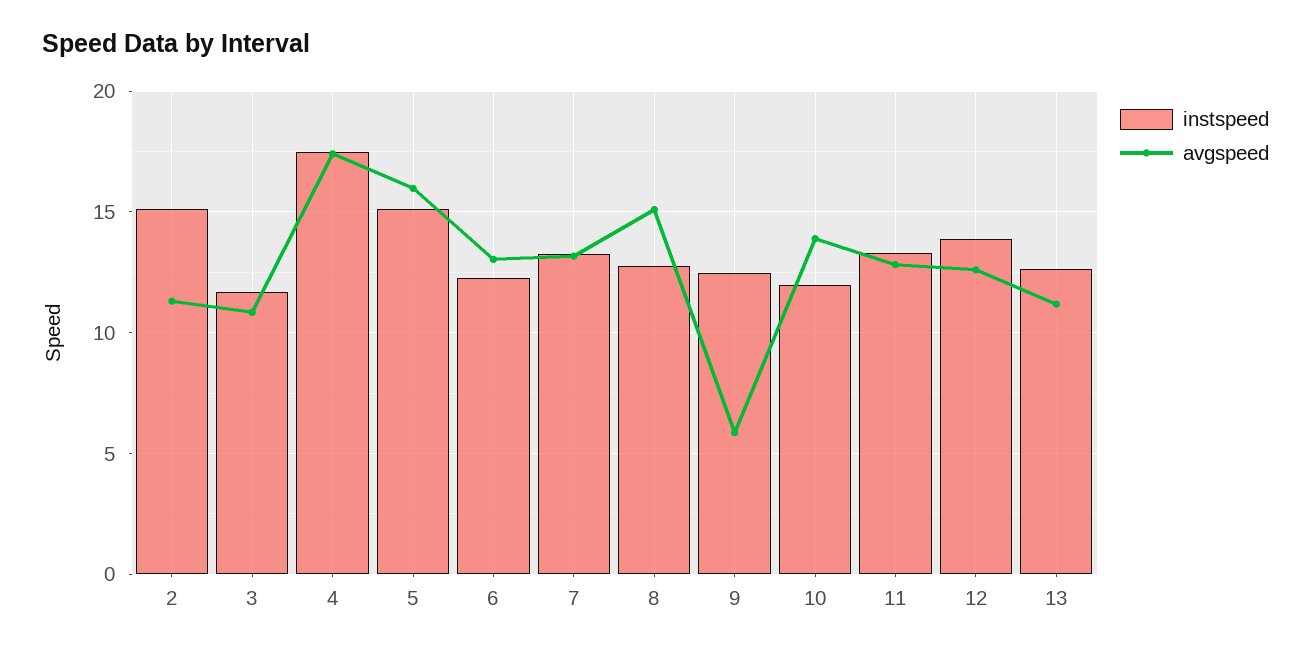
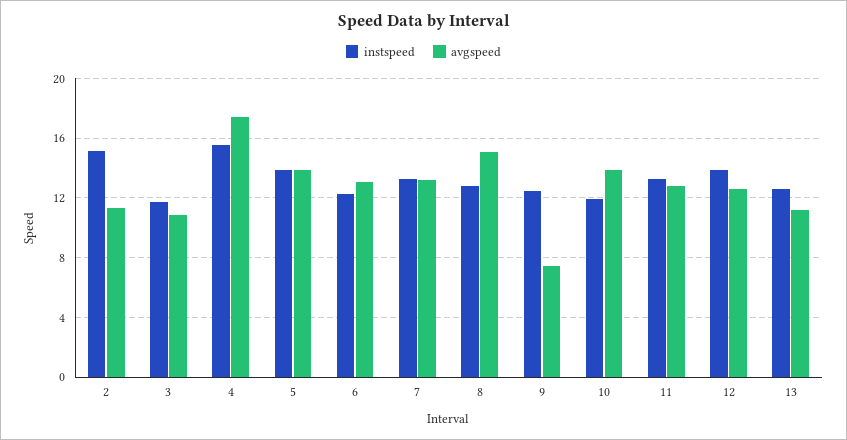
  {
    "instspeed": {
      "2": 15,
      "3": 11.5,
-     "4": 17.5,
+     "4": 15.5,
-     "5": 15,
+     "5": 14,
      "6": 12.5,
      "7": 13,
      "8": 13,
      "9": 12.5,
      "10": 12,
      "11": 13.5,
      "12": 14,
      "13": 12.5
    },
    "avgspeed": {
      "2": 11.5,
      "3": 11,
      "4": 17.5,
-     "5": 16,
+     "5": 14,
      "6": 13,
      "7": 13,
      "8": 15,
-     "9": 6,
+     "9": 7.5,
      "10": 14,
      "11": 13,
      "12": 12.5,
      "13": 11
    }
  }

